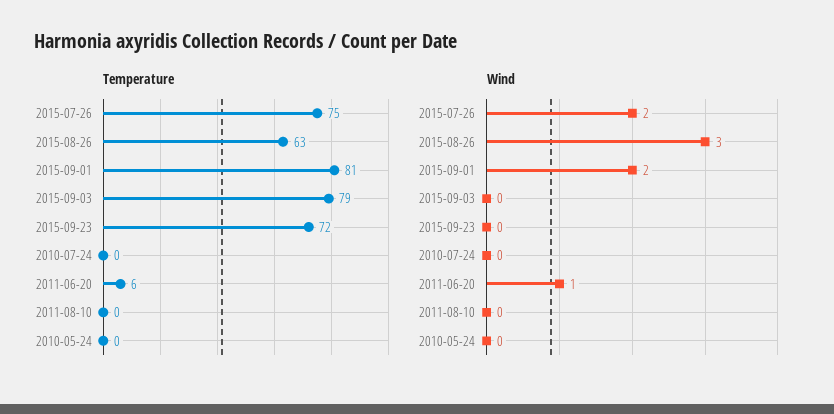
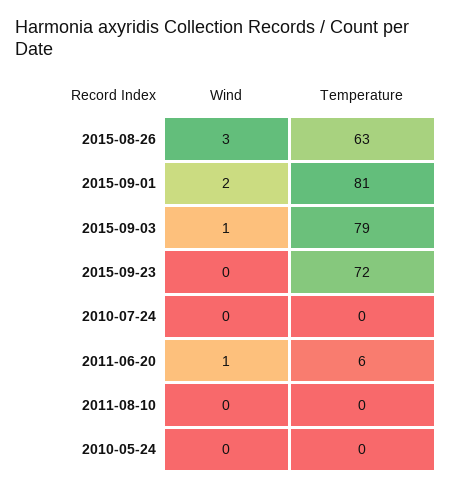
  {
    "Temperature": {
-     "2015-07-26": 75,
      "2015-08-26": 63,
      "2015-09-01": 81,
      "2015-09-03": 79,
      "2015-09-23": 72,
      "2010-07-24": 0,
      "2011-06-20": 6,
      "2011-08-10": 0,
      "2010-05-24": 0
    },
    "Wind": {
-     "2015-07-26": 2,
      "2015-08-26": 3,
      "2015-09-01": 2,
-     "2015-09-03": 0,
+     "2015-09-03": 1,
      "2015-09-23": 0,
      "2010-07-24": 0,
      "2011-06-20": 1,
      "2011-08-10": 0,
      "2010-05-24": 0
    }
  }

